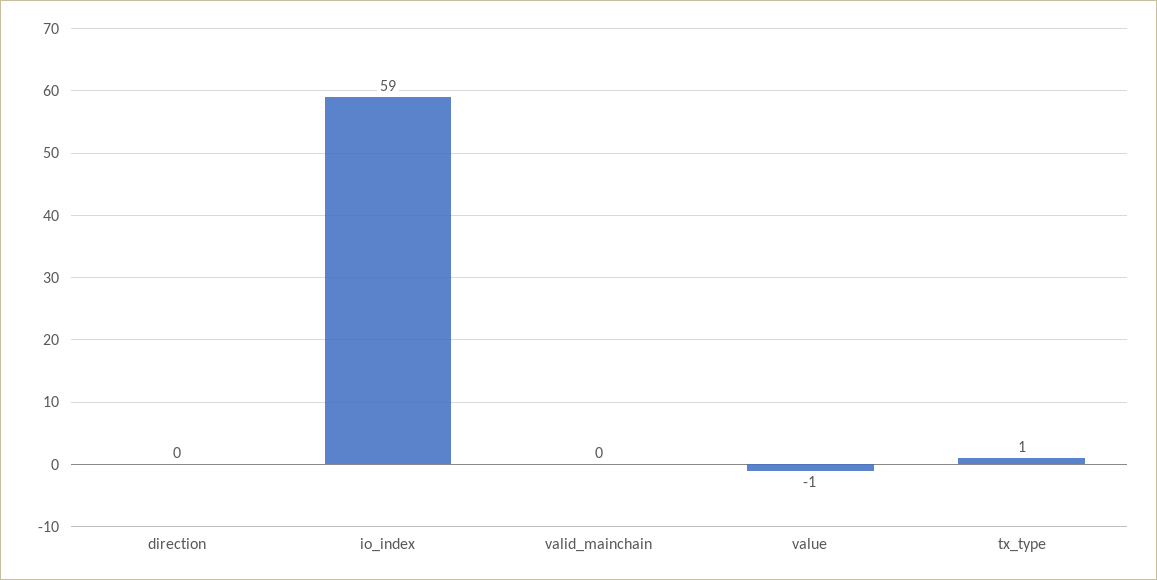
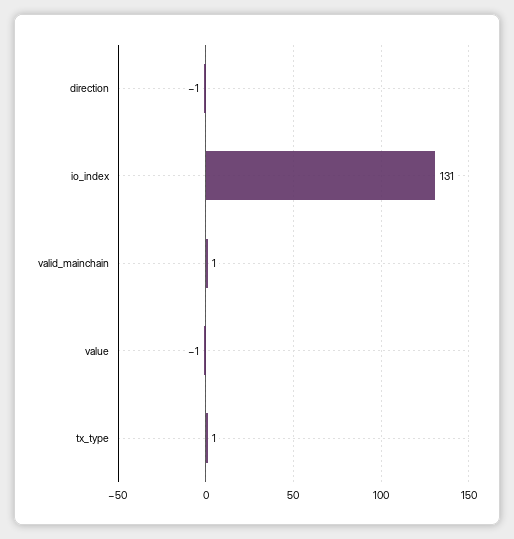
  {
-   "direction": 0,
+   "direction": -1,
-   "io_index": 59,
+   "io_index": 131,
-   "valid_mainchain": 0,
+   "valid_mainchain": 1,
    "value": -1,
    "tx_type": 1
  }

